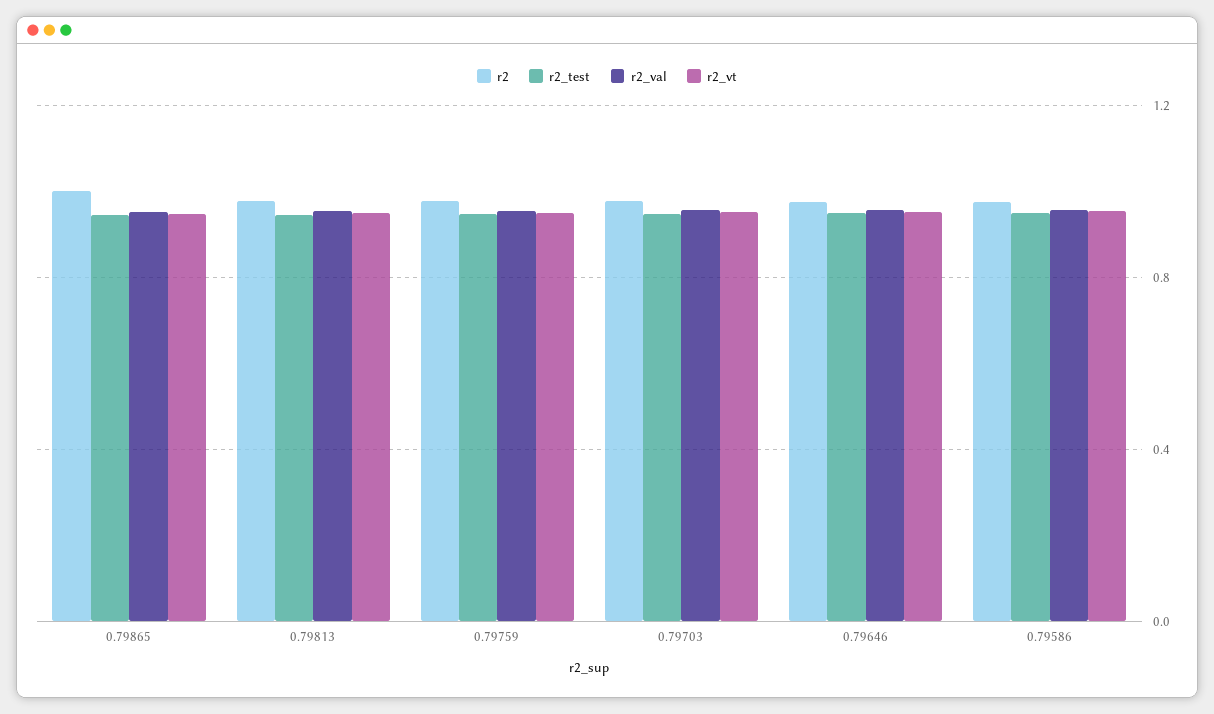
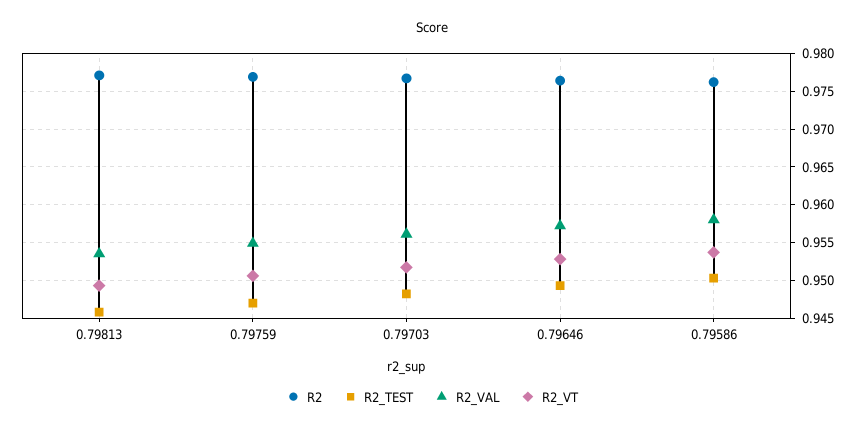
  {
    "r2": {
-     "0.79865": 1,
      "0.79813": 0.977,
      "0.79759": 0.977,
      "0.79703": 0.977,
      "0.79646": 0.976,
      "0.79586": 0.976
    },
    "r2_test": {
-     "0.79865": 0.95,
      "0.79813": 0.946,
      "0.79759": 0.947,
      "0.79703": 0.948,
      "0.79646": 0.949,
      "0.79586": 0.95
    },
    "r2_val": {
-     "0.79865": 0.95,
      "0.79813": 0.954,
      "0.79759": 0.955,
      "0.79703": 0.956,
      "0.79646": 0.957,
      "0.79586": 0.958
    },
    "r2_vt": {
-     "0.79865": 0.95,
      "0.79813": 0.949,
      "0.79759": 0.951,
      "0.79703": 0.952,
      "0.79646": 0.953,
      "0.79586": 0.954
    }
  }

